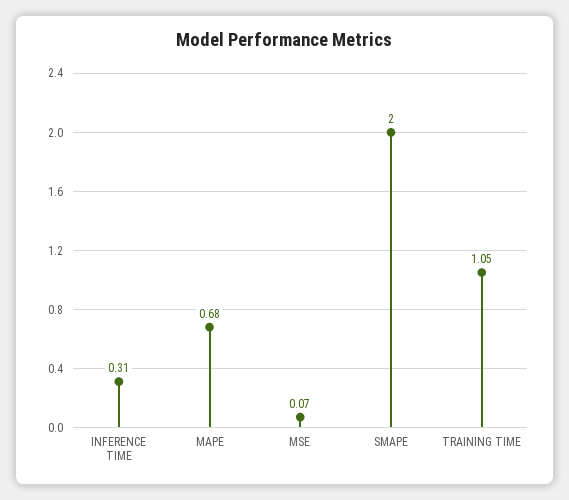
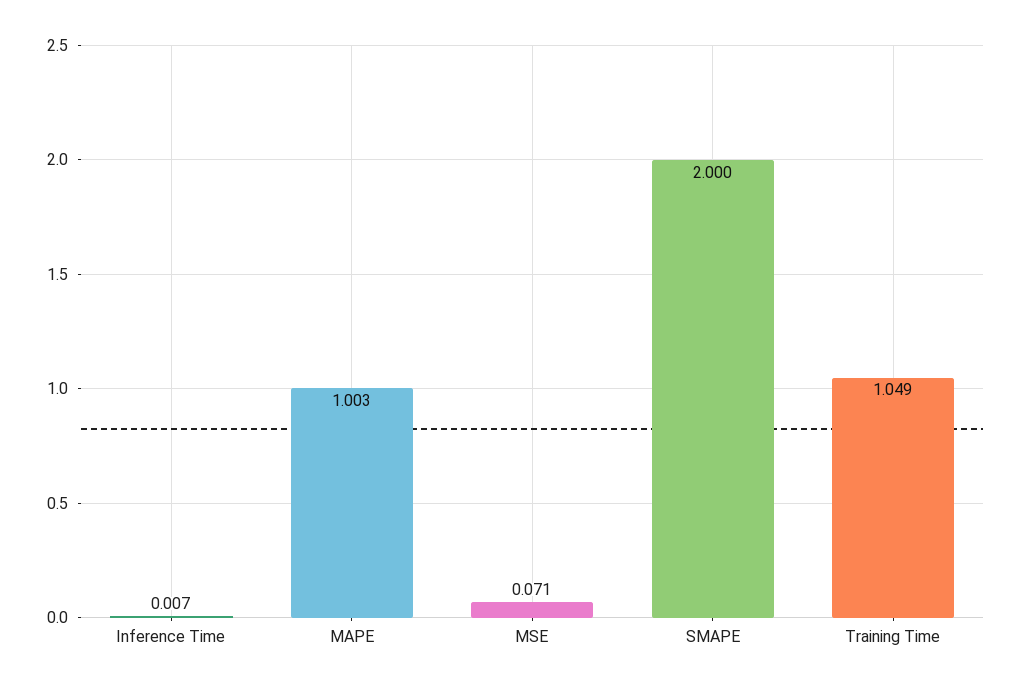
  {
-   "INFERENCE TIME": 0.31,
+   "INFERENCE TIME": 0.007,
-   "MAPE": 0.68,
+   "MAPE": 1.003,
    "MSE": 0.071,
    "SMAPE": 2,
    "TRAINING TIME": 1.049
  }

